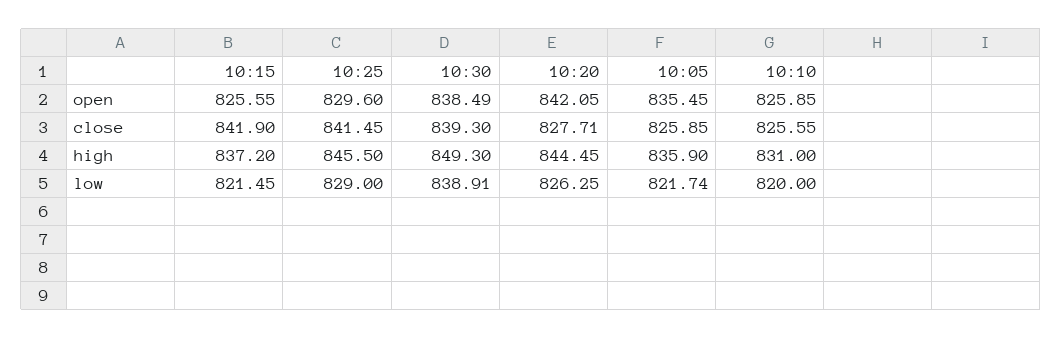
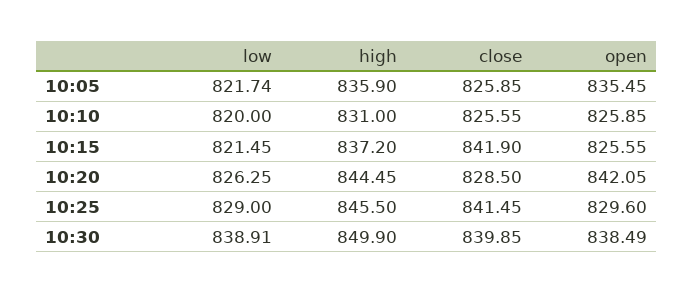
  {
    "10:15": {
      "open": 825.55,
      "close": 841.9,
      "high": 837.2,
      "low": 821.45
    },
    "10:25": {
      "open": 829.6,
      "close": 841.45,
      "high": 845.5,
      "low": 829
    },
    "10:30": {
      "open": 838.49,
-     "close": 839.3,
+     "close": 839.85,
-     "high": 849.3,
+     "high": 849.9,
      "low": 838.91
    },
    "10:20": {
      "open": 842.05,
-     "close": 827.71,
+     "close": 828.5,
      "high": 844.45,
      "low": 826.25
    },
    "10:05": {
      "open": 835.45,
      "close": 825.85,
      "high": 835.9,
      "low": 821.74
    },
    "10:10": {
      "open": 825.85,
      "close": 825.55,
      "high": 831,
      "low": 820
    }
  }

